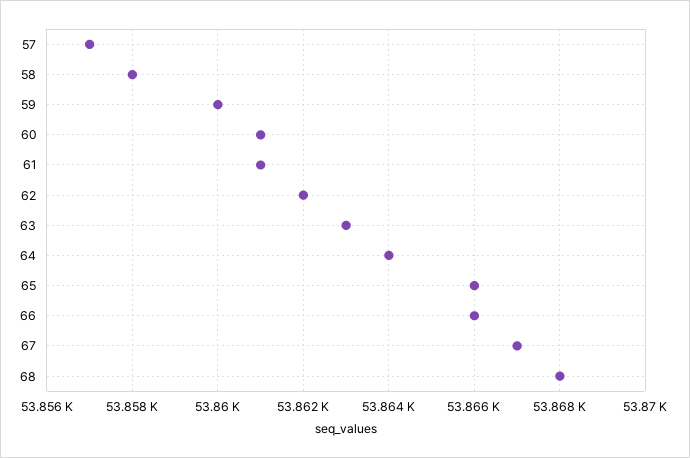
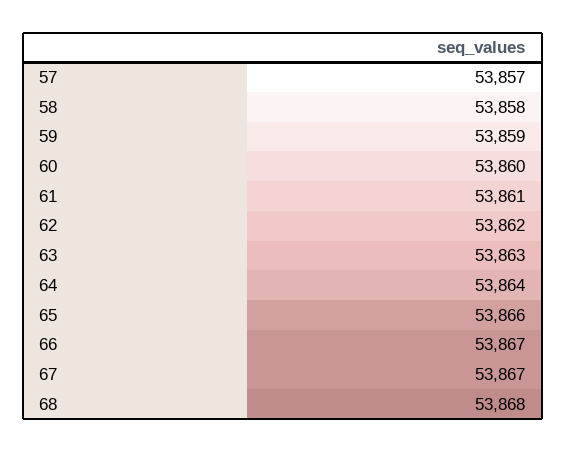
  {
    "57": 53857,
    "58": 53858,
-   "59": 53860,
+   "59": 53859,
-   "60": 53861,
+   "60": 53860,
    "61": 53861,
    "62": 53862,
    "63": 53863,
    "64": 53864,
    "65": 53866,
-   "66": 53866,
+   "66": 53867,
    "67": 53867,
    "68": 53868
  }

